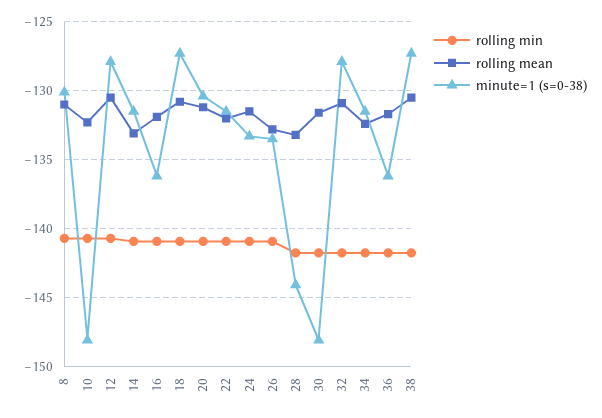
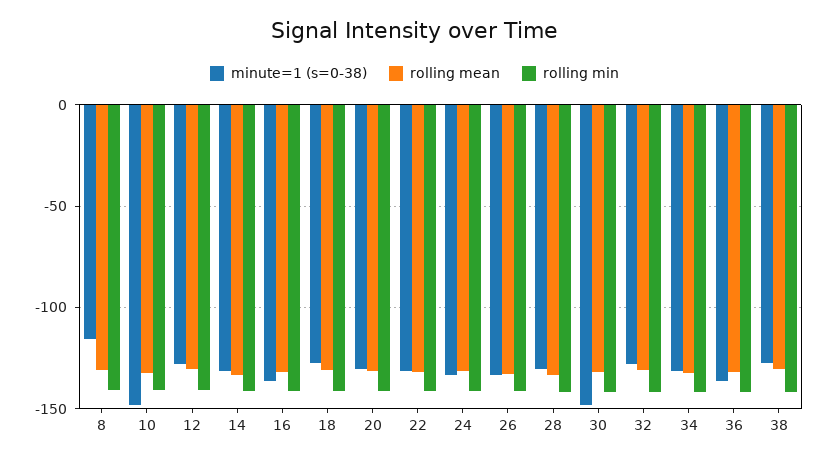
  {
    "rolling min": {
      "8": -140.5,
      "10": -140.5,
      "12": -140.5,
      "14": -141,
      "16": -141,
      "18": -141,
      "20": -141,
      "22": -141,
      "24": -141,
      "26": -141,
      "28": -142,
      "30": -142,
      "32": -142,
      "34": -142,
      "36": -142,
      "38": -142
    },
    "rolling mean": {
      "8": -131,
      "10": -132.5,
      "12": -130.5,
      "14": -133,
      "16": -132,
      "18": -131,
      "20": -131,
      "22": -132,
      "24": -131.5,
      "26": -133,
      "28": -133,
      "30": -131.5,
      "32": -131,
      "34": -132.5,
      "36": -131.5,
      "38": -130.5
    },
    "minute=1 (s=0-38)": {
-     "8": -130,
+     "8": -115,
      "10": -148,
      "12": -128,
      "14": -131.5,
      "16": -136,
      "18": -127.5,
      "20": -130.5,
      "22": -131.5,
      "24": -133.5,
      "26": -133.5,
-     "28": -144,
+     "28": -130,
      "30": -148,
      "32": -128,
      "34": -131.5,
      "36": -136,
      "38": -127.5
    }
  }

